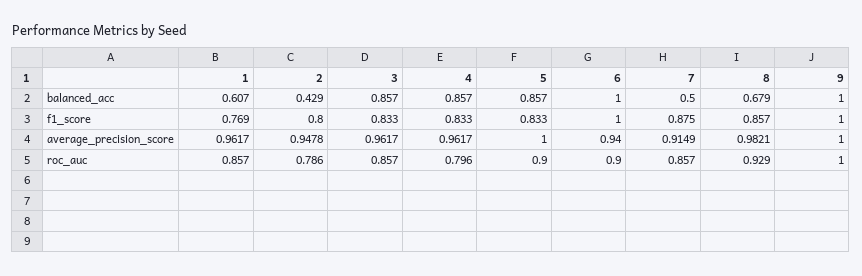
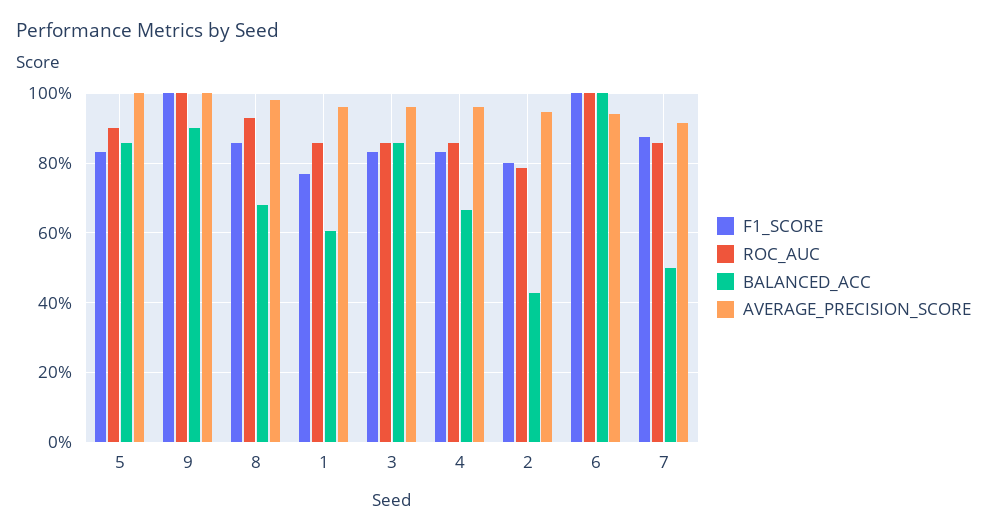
  {
    "balanced_acc": {
      "1": 0.607,
      "2": 0.429,
      "3": 0.857,
-     "4": 0.857,
+     "4": 0.66,
      "5": 0.857,
      "6": 1,
      "7": 0.5,
      "8": 0.679,
-     "9": 1
+     "9": 0.9
    },
    "f1_score": {
      "1": 0.769,
      "2": 0.8,
      "3": 0.833,
      "4": 0.833,
      "5": 0.833,
      "6": 1,
      "7": 0.875,
      "8": 0.857,
      "9": 1
    },
    "average_precision_score": {
      "1": 0.9617,
      "2": 0.9478,
      "3": 0.9617,
      "4": 0.9617,
      "5": 1,
      "6": 0.94,
      "7": 0.9149,
      "8": 0.9821,
      "9": 1
    },
    "roc_auc": {
      "1": 0.857,
      "2": 0.786,
      "3": 0.857,
-     "4": 0.796,
+     "4": 0.86,
      "5": 0.9,
-     "6": 0.9,
+     "6": 1,
      "7": 0.857,
      "8": 0.929,
      "9": 1
    }
  }

